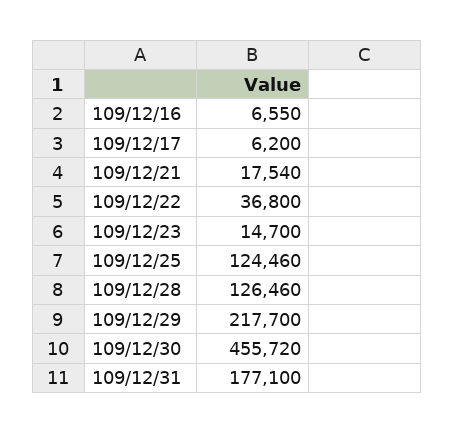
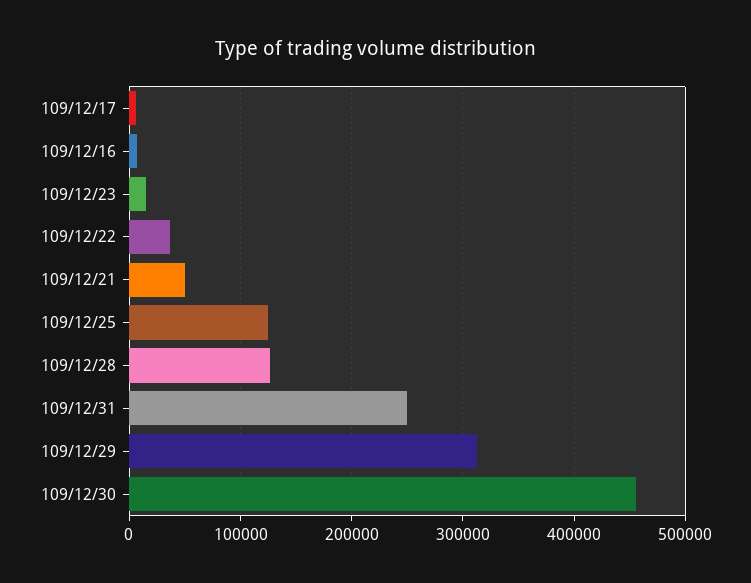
  {
    "109/12/16": 6550,
    "109/12/17": 6200,
-   "109/12/21": 17540,
+   "109/12/21": 50000,
    "109/12/22": 36800,
    "109/12/23": 14700,
    "109/12/25": 124460,
    "109/12/28": 126460,
-   "109/12/29": 217700,
+   "109/12/29": 310000,
    "109/12/30": 455720,
-   "109/12/31": 177100
+   "109/12/31": 250000
  }

